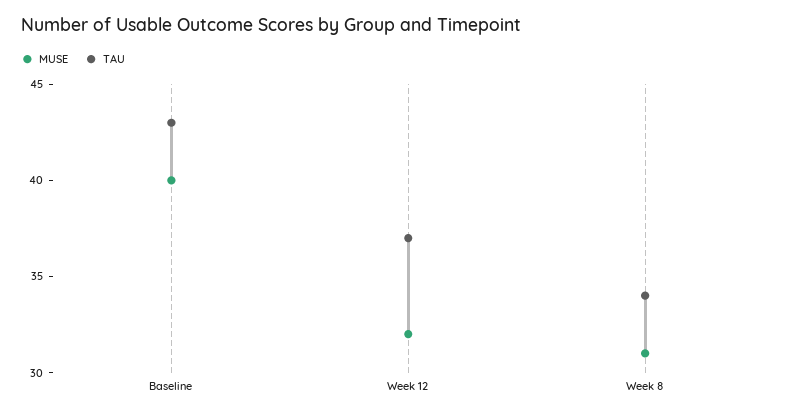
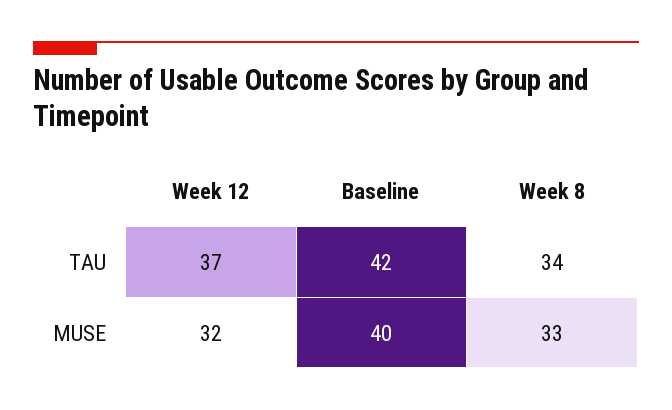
  {
    "MUSE": {
      "Baseline": 40,
      "Week 12": 32,
-     "Week 8": 31
+     "Week 8": 33
    },
    "TAU": {
-     "Baseline": 43,
+     "Baseline": 42,
      "Week 12": 37,
      "Week 8": 34
    }
  }

